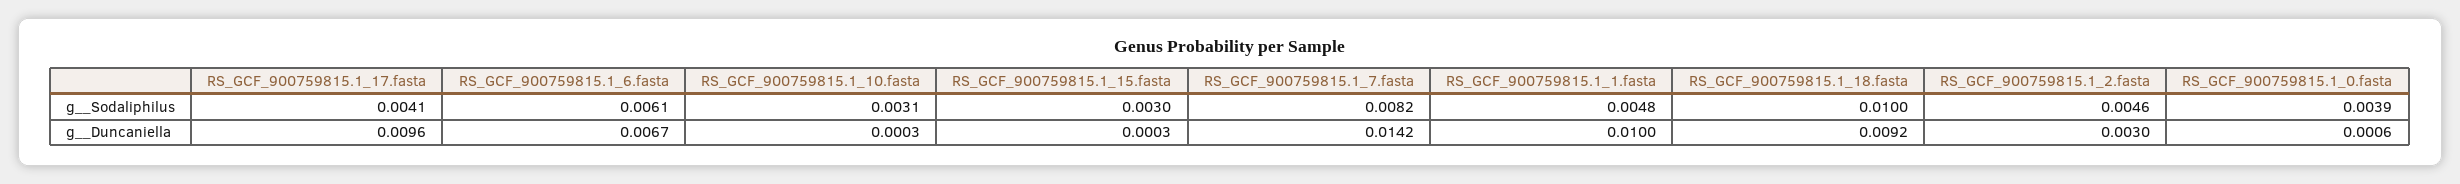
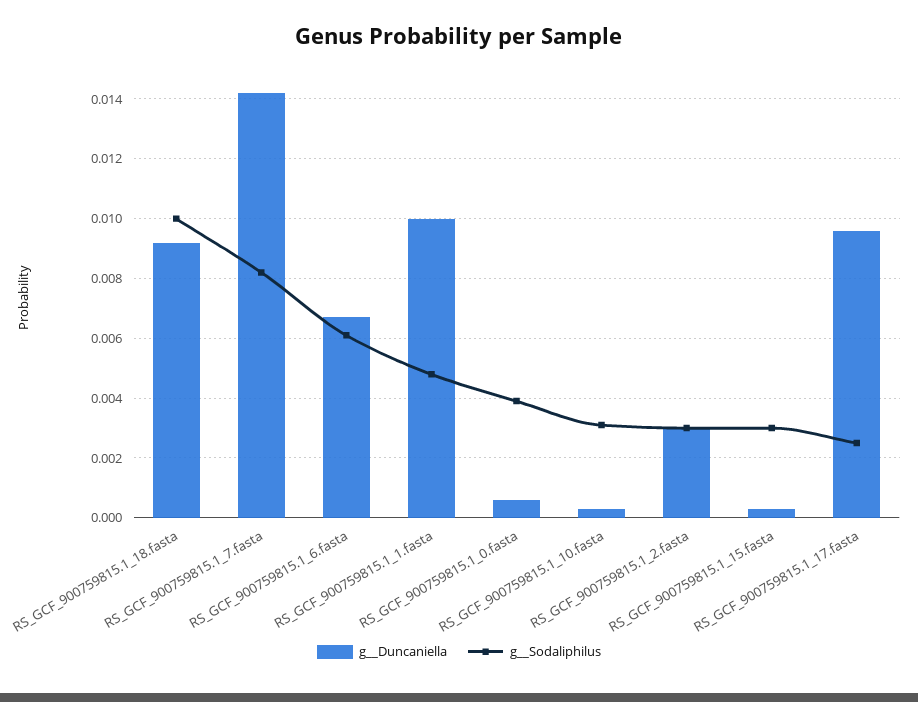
  {
    "g__Sodaliphilus": {
-     "RS_GCF_900759815.1_17.fasta": 0.0041,
+     "RS_GCF_900759815.1_17.fasta": 0.0025,
      "RS_GCF_900759815.1_6.fasta": 0.0061,
      "RS_GCF_900759815.1_10.fasta": 0.0031,
      "RS_GCF_900759815.1_15.fasta": 0.003,
      "RS_GCF_900759815.1_7.fasta": 0.0082,
      "RS_GCF_900759815.1_1.fasta": 0.0048,
      "RS_GCF_900759815.1_18.fasta": 0.01,
-     "RS_GCF_900759815.1_2.fasta": 0.0046,
+     "RS_GCF_900759815.1_2.fasta": 0.003,
      "RS_GCF_900759815.1_0.fasta": 0.0039
    },
    "g__Duncaniella": {
      "RS_GCF_900759815.1_17.fasta": 0.0096,
      "RS_GCF_900759815.1_6.fasta": 0.0067,
      "RS_GCF_900759815.1_10.fasta": 0.0003,
      "RS_GCF_900759815.1_15.fasta": 0.0003,
      "RS_GCF_900759815.1_7.fasta": 0.0142,
      "RS_GCF_900759815.1_1.fasta": 0.01,
      "RS_GCF_900759815.1_18.fasta": 0.0092,
      "RS_GCF_900759815.1_2.fasta": 0.003,
      "RS_GCF_900759815.1_0.fasta": 0.0006
    }
  }

